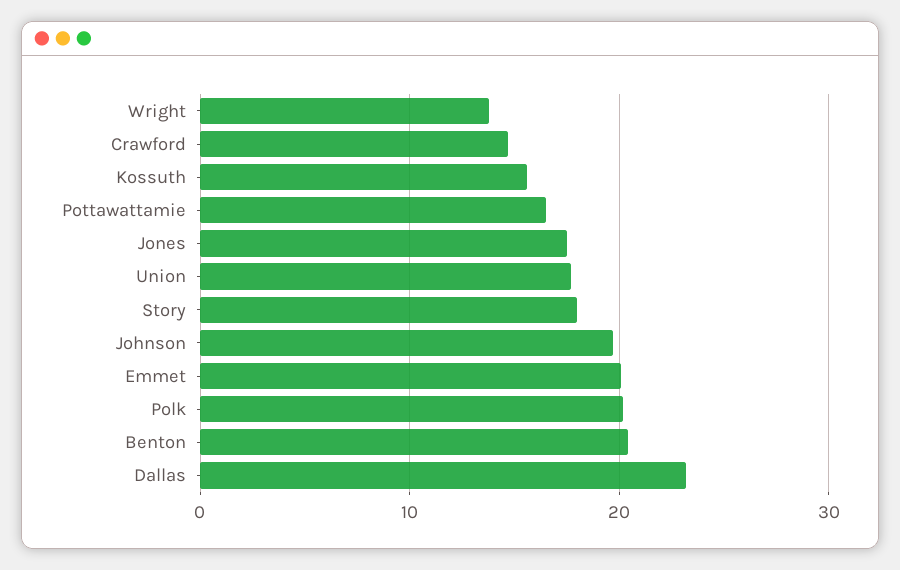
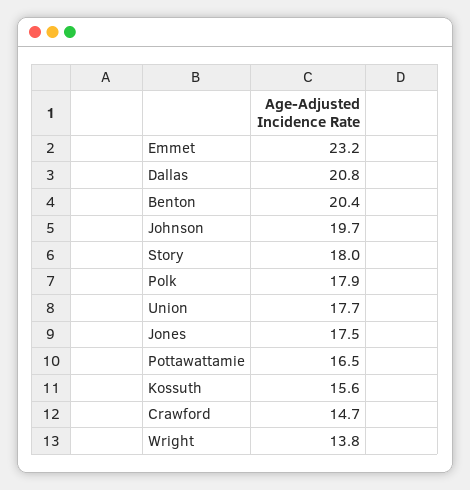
  {
    "Wright": 13.8,
    "Crawford": 14.7,
    "Kossuth": 15.6,
    "Pottawattamie": 16.5,
    "Jones": 17.5,
    "Union": 17.7,
    "Story": 18,
    "Johnson": 19.7,
-   "Emmet": 20,
+   "Emmet": 23.2,
-   "Polk": 20,
+   "Polk": 17.9,
    "Benton": 20.4,
-   "Dallas": 23
+   "Dallas": 20.8
  }

